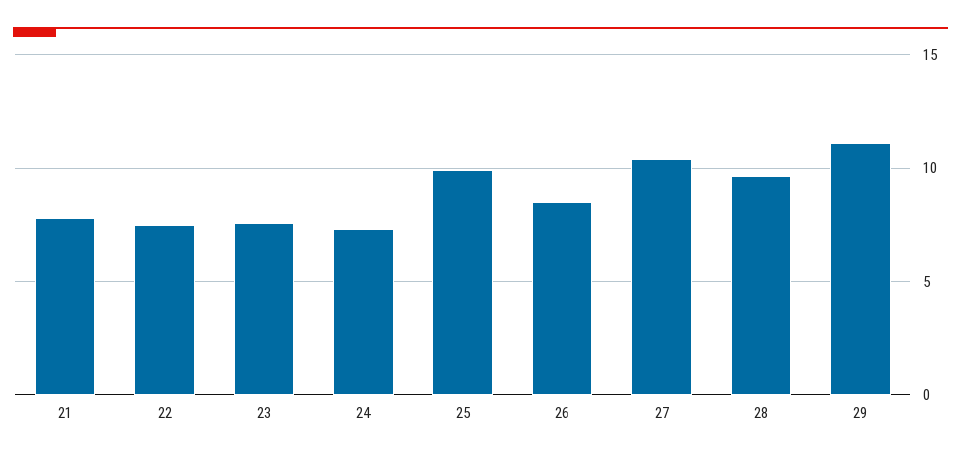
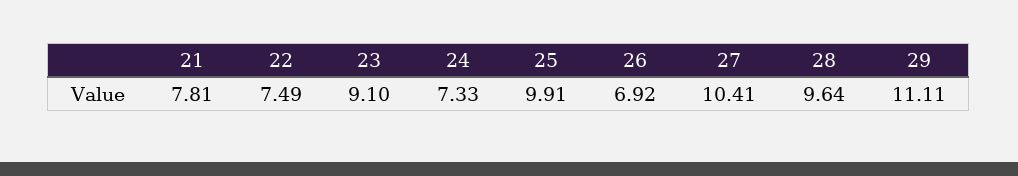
  {
    "21": 7.81,
    "22": 7.49,
-   "23": 7.5,
+   "23": 9.1,
    "24": 7.33,
    "25": 9.91,
-   "26": 8.5,
+   "26": 6.92,
    "27": 10.41,
    "28": 9.64,
    "29": 11.11
  }

